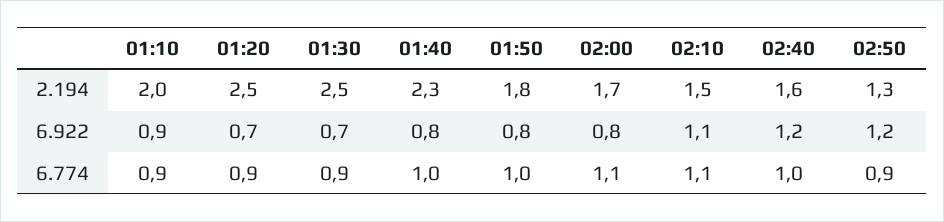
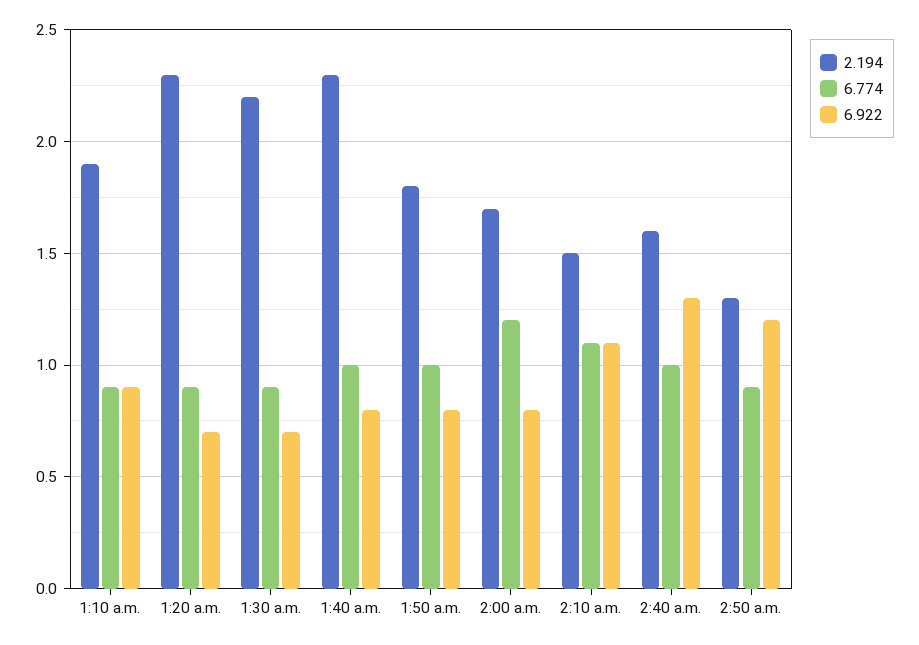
  {
    "2.194": {
-     "01:10": 2,
+     "01:10": 1.9,
-     "01:20": 2.5,
+     "01:20": 2.3,
-     "01:30": 2.5,
+     "01:30": 2.2,
      "01:40": 2.3,
      "01:50": 1.8,
      "02:00": 1.7,
      "02:10": 1.5,
      "02:40": 1.6,
      "02:50": 1.3
    },
    "6.922": {
      "01:10": 0.9,
      "01:20": 0.7,
      "01:30": 0.7,
      "01:40": 0.8,
      "01:50": 0.8,
      "02:00": 0.8,
      "02:10": 1.1,
-     "02:40": 1.2,
+     "02:40": 1.3,
      "02:50": 1.2
    },
    "6.774": {
      "01:10": 0.9,
      "01:20": 0.9,
      "01:30": 0.9,
      "01:40": 1,
      "01:50": 1,
-     "02:00": 1.1,
+     "02:00": 1.2,
      "02:10": 1.1,
      "02:40": 1,
      "02:50": 0.9
    }
  }

